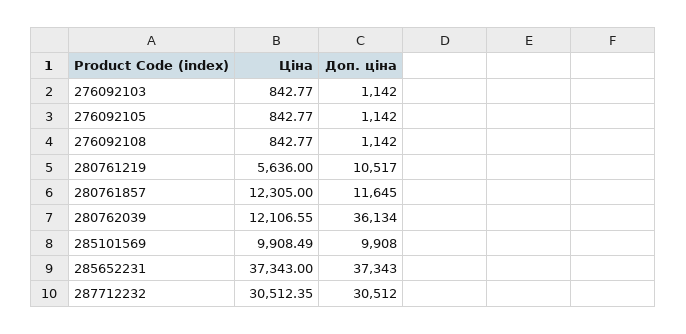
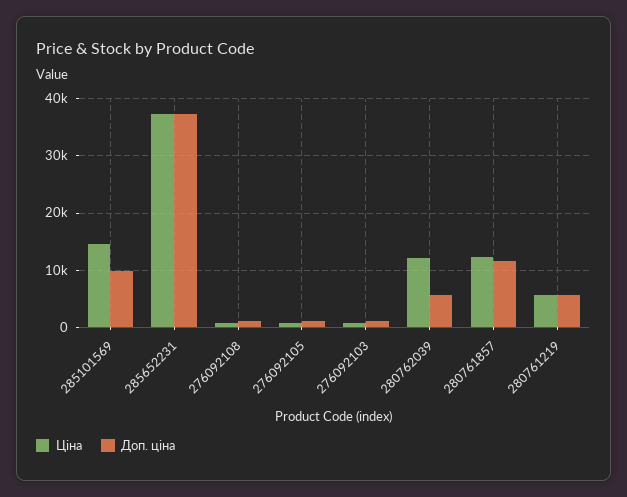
  {
    "Ціна": {
      "276092103": 842.77,
      "276092105": 842.77,
      "276092108": 842.77,
      "280761219": 5636,
      "280761857": 12305,
      "280762039": 12106.55,
-     "285101569": 9908.49,
+     "285101569": 14000,
-     "285652231": 37343,
+     "285652231": 37343
-     "287712232": 30512.35
    },
    "Доп. ціна": {
      "276092103": 1142,
      "276092105": 1142,
      "276092108": 1142,
-     "280761219": 10517,
+     "280761219": 6000,
      "280761857": 11645,
-     "280762039": 36134,
+     "280762039": 6000,
      "285101569": 9908,
-     "285652231": 37343,
+     "285652231": 37343
-     "287712232": 30512
    }
  }

